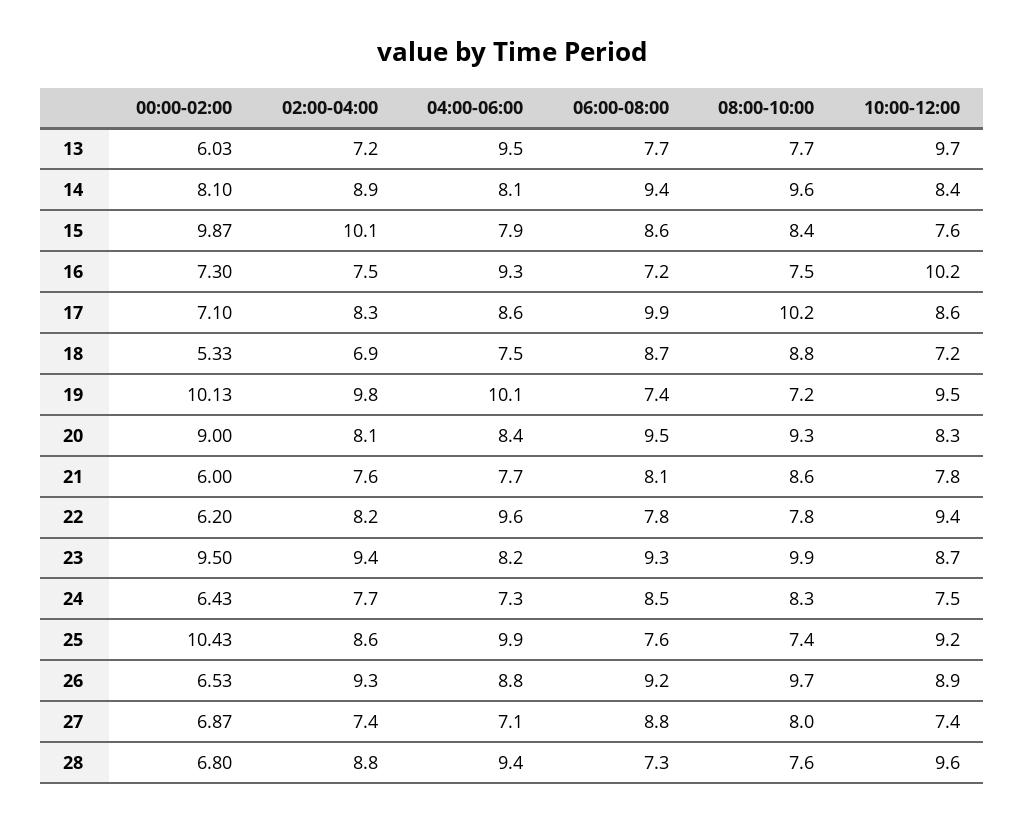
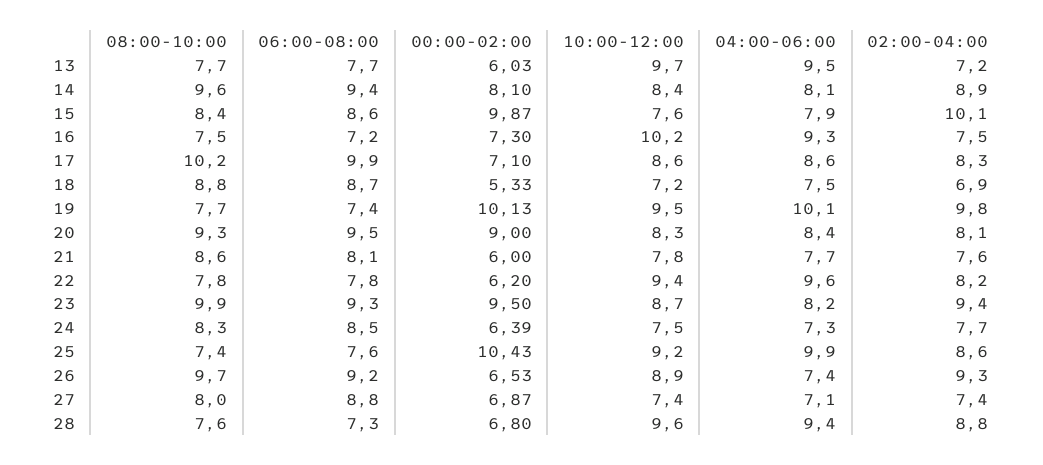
  {
    "00:00-02:00": {
      "13": 6.03,
      "14": 8.1,
      "15": 9.87,
      "16": 7.3,
      "17": 7.1,
      "18": 5.33,
      "19": 10.13,
      "20": 9,
      "21": 6,
      "22": 6.2,
      "23": 9.5,
-     "24": 6.43,
+     "24": 6.39,
      "25": 10.43,
      "26": 6.53,
      "27": 6.87,
      "28": 6.8
    },
    "02:00-04:00": {
      "13": 7.2,
      "14": 8.9,
      "15": 10.1,
      "16": 7.5,
      "17": 8.3,
      "18": 6.9,
      "19": 9.8,
      "20": 8.1,
      "21": 7.6,
      "22": 8.2,
      "23": 9.4,
      "24": 7.7,
      "25": 8.6,
      "26": 9.3,
      "27": 7.4,
      "28": 8.8
    },
    "04:00-06:00": {
      "13": 9.5,
      "14": 8.1,
      "15": 7.9,
      "16": 9.3,
      "17": 8.6,
      "18": 7.5,
      "19": 10.1,
      "20": 8.4,
      "21": 7.7,
      "22": 9.6,
      "23": 8.2,
      "24": 7.3,
      "25": 9.9,
-     "26": 8.8,
+     "26": 7.4,
      "27": 7.1,
      "28": 9.4
    },
    "06:00-08:00": {
      "13": 7.7,
      "14": 9.4,
      "15": 8.6,
      "16": 7.2,
      "17": 9.9,
      "18": 8.7,
      "19": 7.4,
      "20": 9.5,
      "21": 8.1,
      "22": 7.8,
      "23": 9.3,
      "24": 8.5,
      "25": 7.6,
      "26": 9.2,
      "27": 8.8,
      "28": 7.3
    },
    "08:00-10:00": {
      "13": 7.7,
      "14": 9.6,
      "15": 8.4,
      "16": 7.5,
      "17": 10.2,
      "18": 8.8,
-     "19": 7.2,
+     "19": 7.7,
      "20": 9.3,
      "21": 8.6,
      "22": 7.8,
      "23": 9.9,
      "24": 8.3,
      "25": 7.4,
      "26": 9.7,
      "27": 8,
      "28": 7.6
    },
    "10:00-12:00": {
      "13": 9.7,
      "14": 8.4,
      "15": 7.6,
      "16": 10.2,
      "17": 8.6,
      "18": 7.2,
      "19": 9.5,
      "20": 8.3,
      "21": 7.8,
      "22": 9.4,
      "23": 8.7,
      "24": 7.5,
      "25": 9.2,
      "26": 8.9,
      "27": 7.4,
      "28": 9.6
    }
  }

